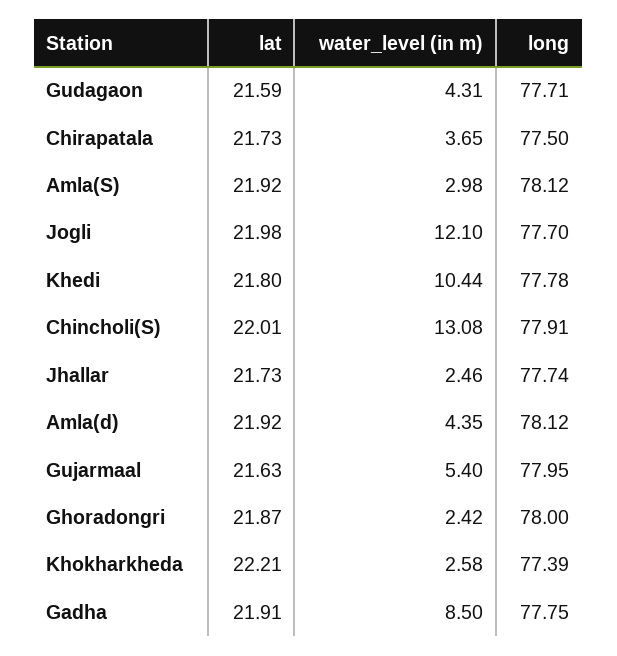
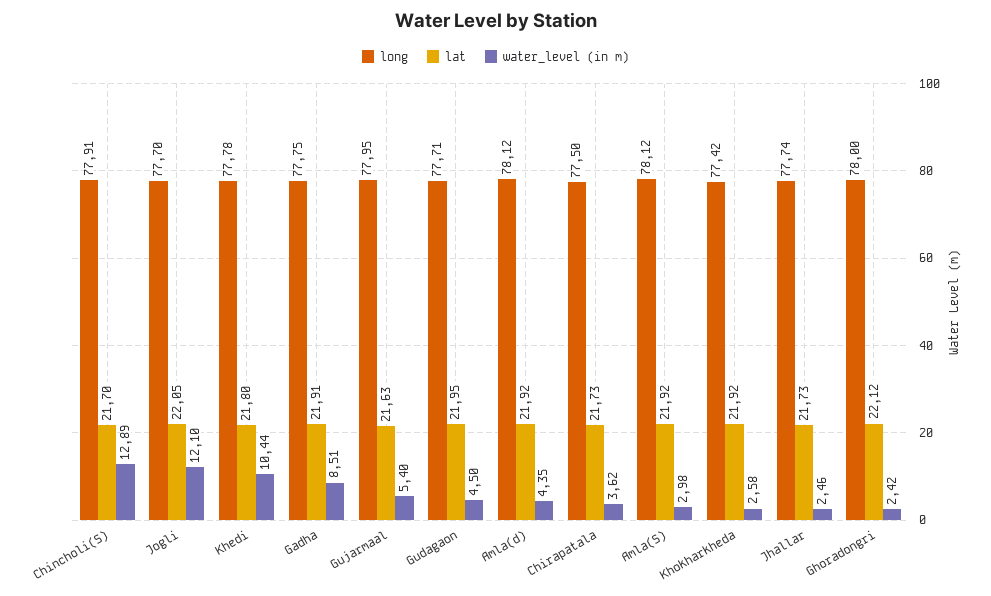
  {
    "lat": {
-     "Gudagaon": 21.59,
+     "Gudagaon": 21.95,
      "Chirapatala": 21.73,
      "Amla(S)": 21.92,
-     "Jogli": 21.98,
+     "Jogli": 22.05,
      "Khedi": 21.8,
-     "Chincholi(S)": 22.01,
+     "Chincholi(S)": 21.7,
      "Jhallar": 21.73,
      "Amla(d)": 21.92,
      "Gujarmaal": 21.63,
-     "Ghoradongri": 21.87,
+     "Ghoradongri": 22.12,
-     "Khokharkheda": 22.21,
+     "Khokharkheda": 21.92,
      "Gadha": 21.91
    },
    "water_level (in m)": {
-     "Gudagaon": 4.31,
+     "Gudagaon": 4.5,
-     "Chirapatala": 3.65,
+     "Chirapatala": 3.62,
      "Amla(S)": 2.98,
      "Jogli": 12.1,
      "Khedi": 10.44,
-     "Chincholi(S)": 13.08,
+     "Chincholi(S)": 12.89,
      "Jhallar": 2.46,
      "Amla(d)": 4.35,
      "Gujarmaal": 5.4,
      "Ghoradongri": 2.42,
      "Khokharkheda": 2.58,
-     "Gadha": 8.5
+     "Gadha": 8.51
    },
    "long": {
      "Gudagaon": 77.71,
      "Chirapatala": 77.5,
      "Amla(S)": 78.12,
      "Jogli": 77.7,
      "Khedi": 77.78,
      "Chincholi(S)": 77.91,
      "Jhallar": 77.74,
      "Amla(d)": 78.12,
      "Gujarmaal": 77.95,
      "Ghoradongri": 78,
-     "Khokharkheda": 77.39,
+     "Khokharkheda": 77.42,
      "Gadha": 77.75
    }
  }

